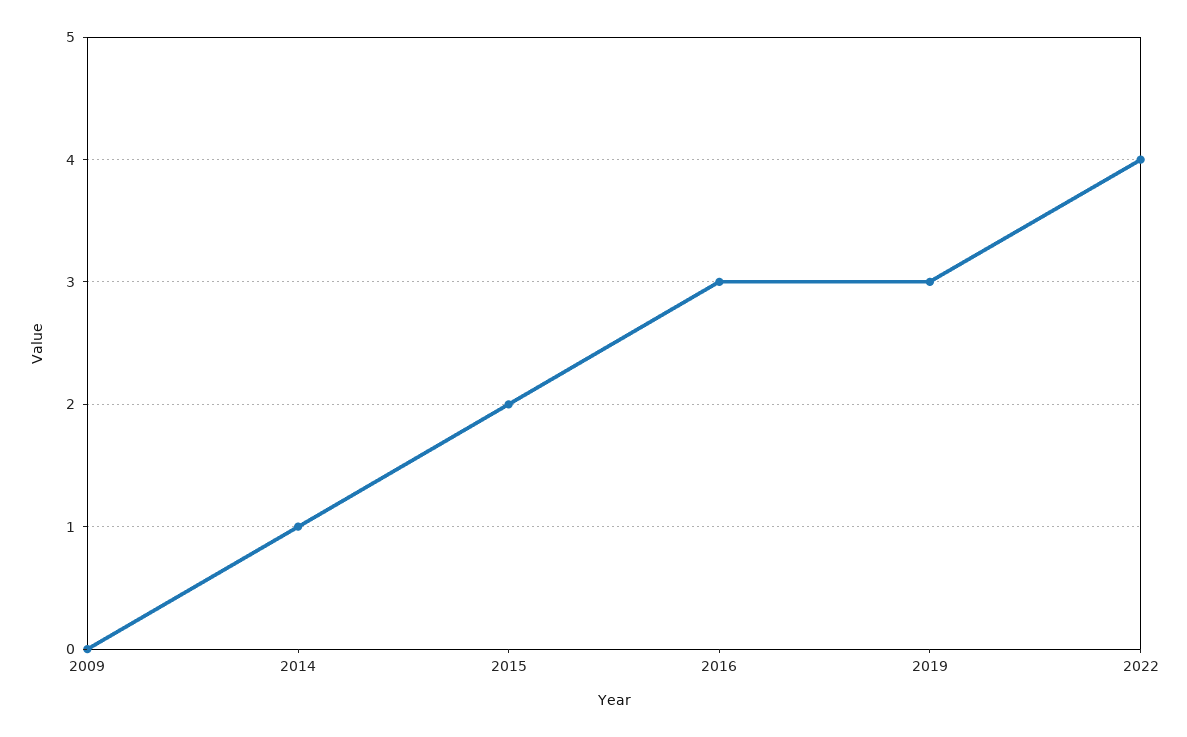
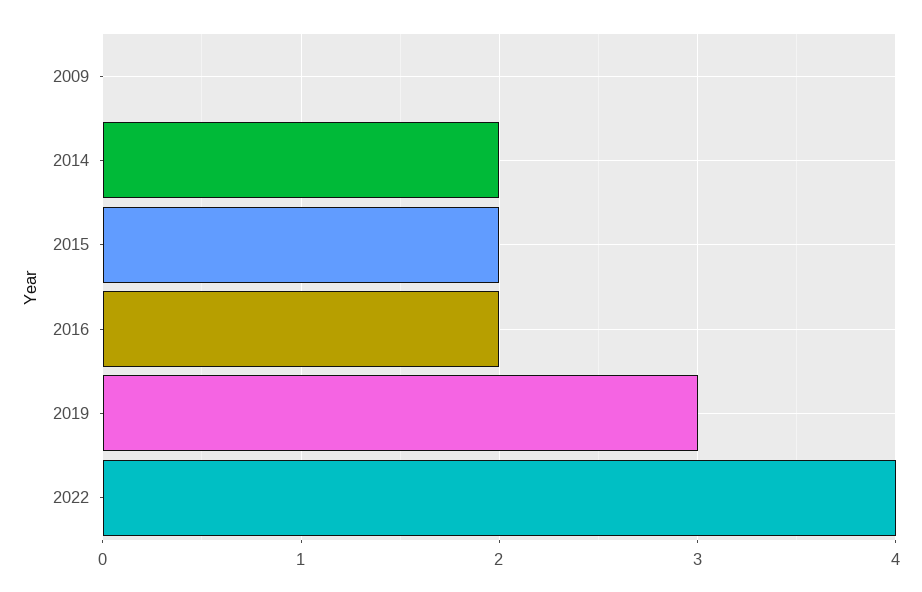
  {
    "2009": 0,
-   "2014": 1,
+   "2014": 2,
    "2015": 2,
-   "2016": 3,
+   "2016": 2,
    "2019": 3,
    "2022": 4
  }

